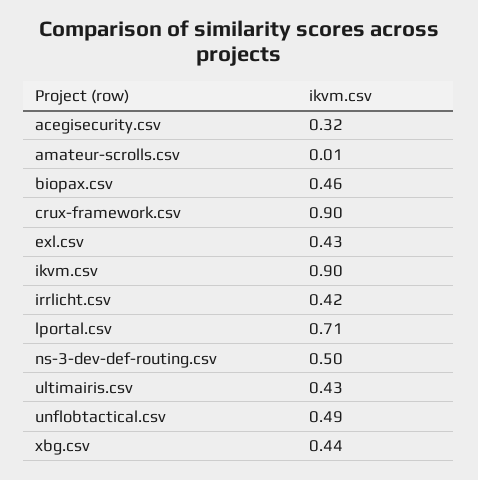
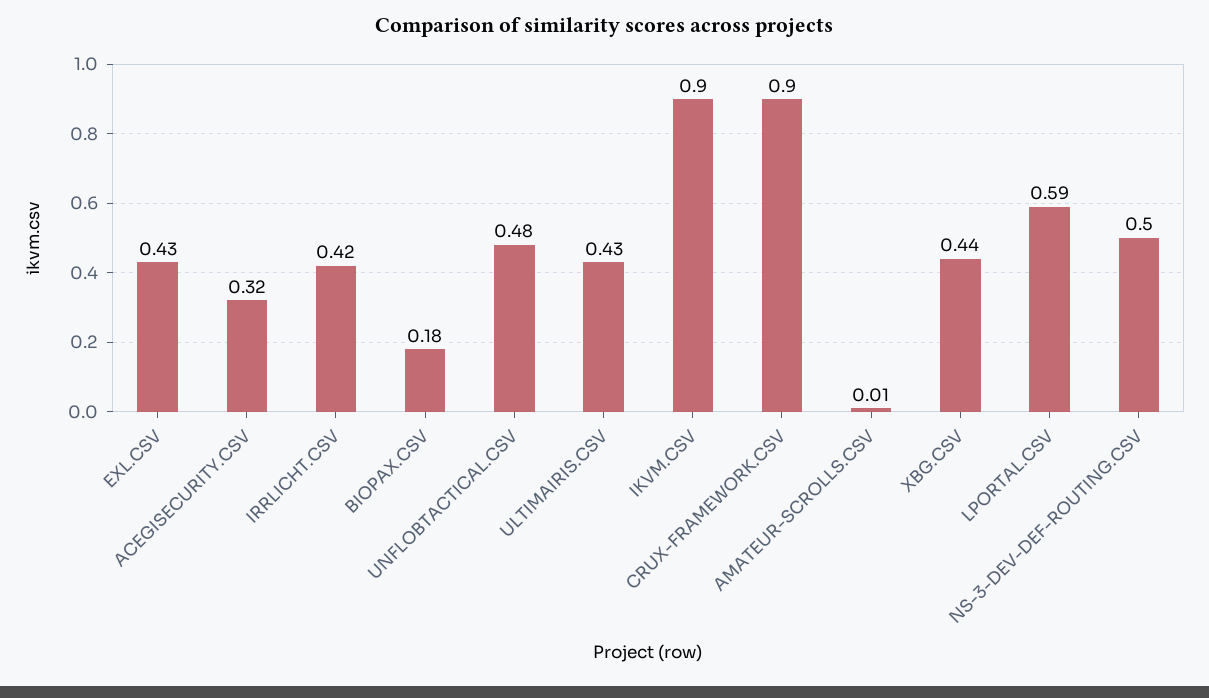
  {
    "acegisecurity.csv": 0.32,
    "amateur-scrolls.csv": 0.01,
-   "biopax.csv": 0.46,
+   "biopax.csv": 0.18,
    "crux-framework.csv": 0.9,
    "exl.csv": 0.43,
    "ikvm.csv": 0.9,
    "irrlicht.csv": 0.42,
-   "lportal.csv": 0.71,
+   "lportal.csv": 0.59,
    "ns-3-dev-def-routing.csv": 0.5,
    "ultimairis.csv": 0.43,
-   "unflobtactical.csv": 0.49,
+   "unflobtactical.csv": 0.48,
    "xbg.csv": 0.44
  }

